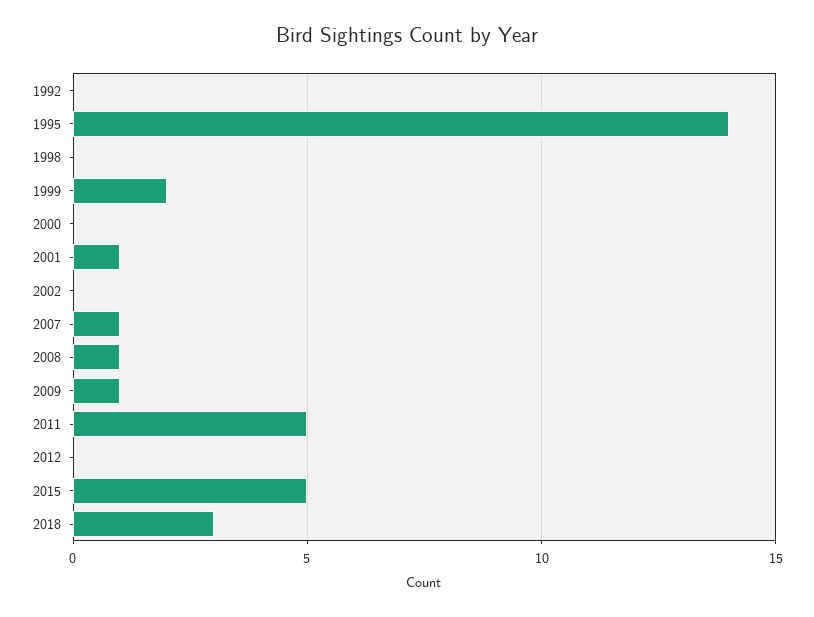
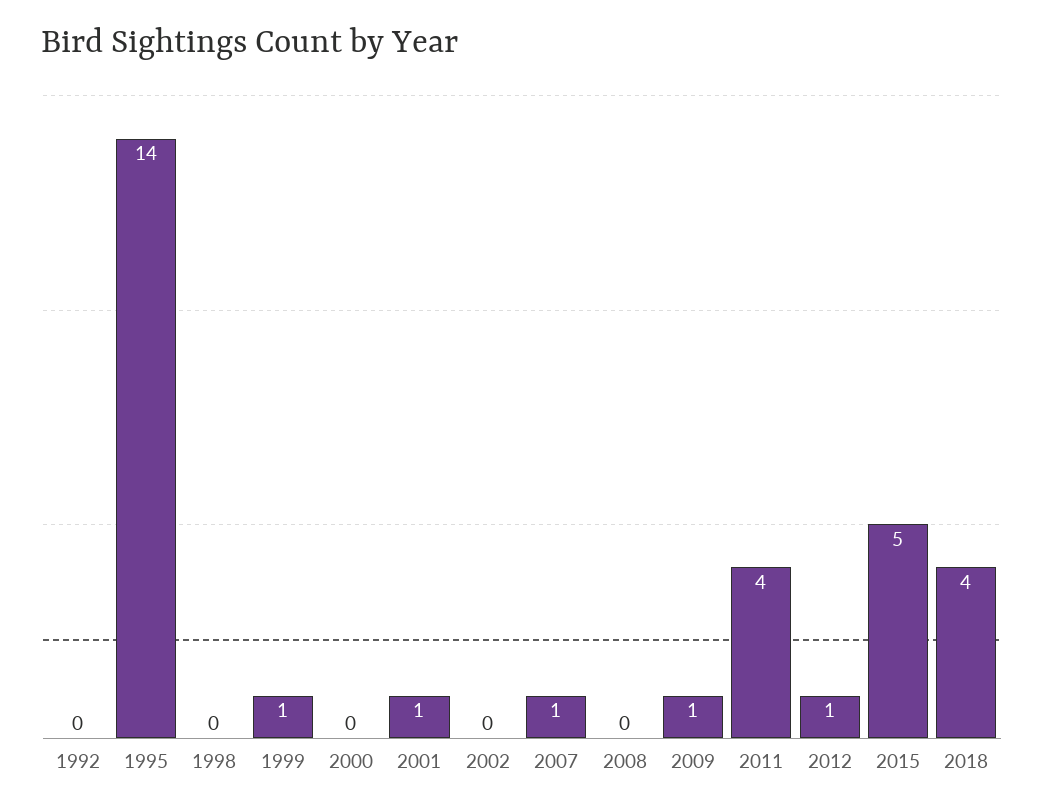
  {
    "1992": 0,
    "1995": 14,
    "1998": 0,
-   "1999": 2,
+   "1999": 1,
    "2000": 0,
    "2001": 1,
    "2002": 0,
    "2007": 1,
-   "2008": 1,
+   "2008": 0,
    "2009": 1,
-   "2011": 5,
+   "2011": 4,
-   "2012": 0,
+   "2012": 1,
    "2015": 5,
-   "2018": 3
+   "2018": 4
  }

